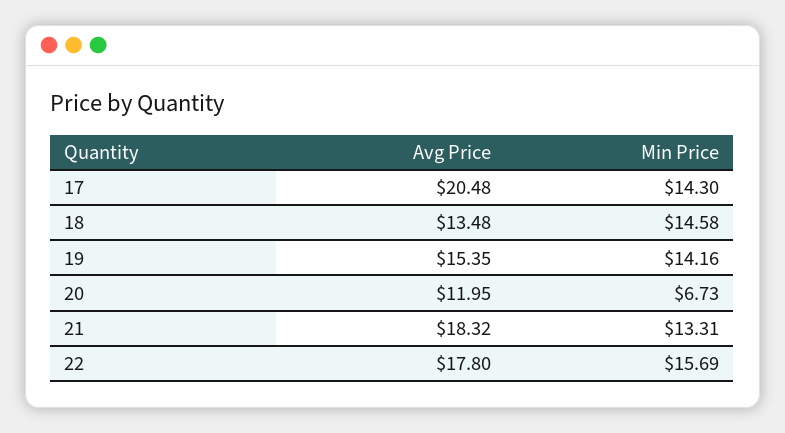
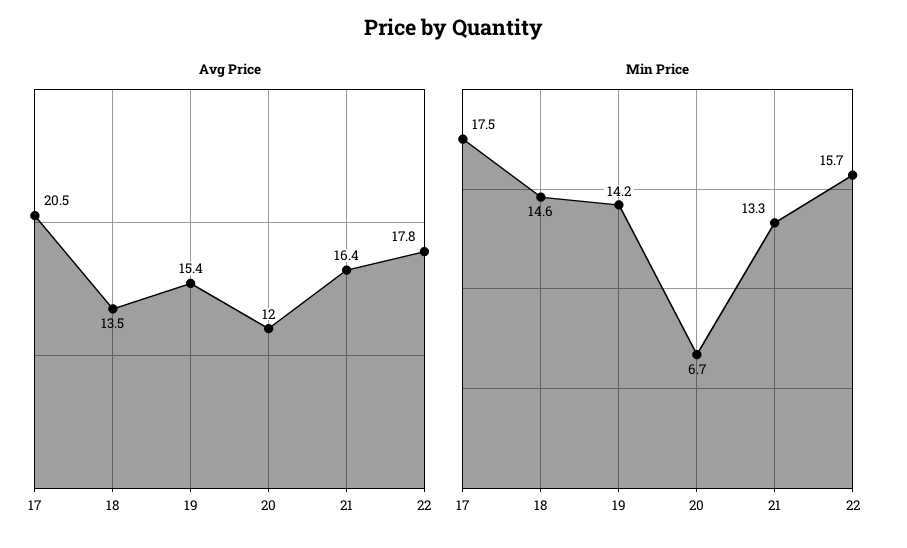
  {
    "Avg Price": {
      "17": 20.48,
      "18": 13.48,
      "19": 15.35,
      "20": 11.95,
-     "21": 18.32,
+     "21": 16.4,
      "22": 17.8
    },
    "Min Price": {
-     "17": 14.3,
+     "17": 17.5,
      "18": 14.58,
      "19": 14.16,
      "20": 6.73,
      "21": 13.31,
      "22": 15.69
    }
  }

